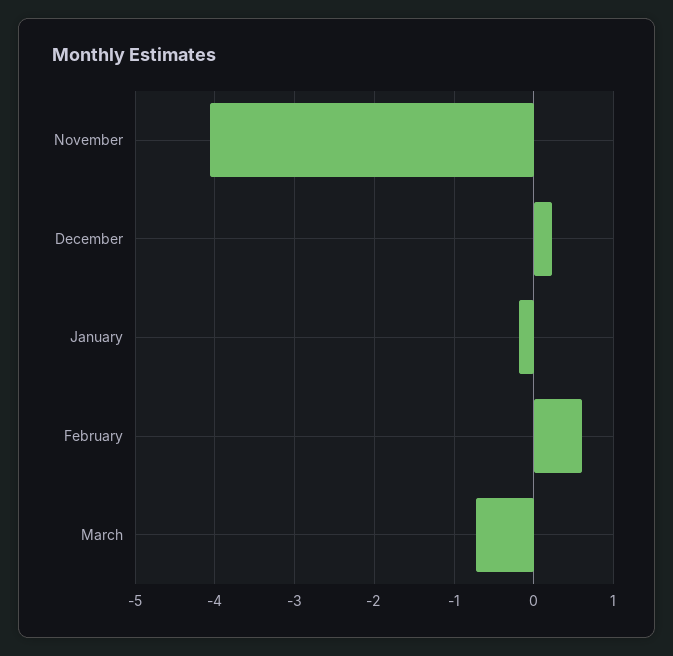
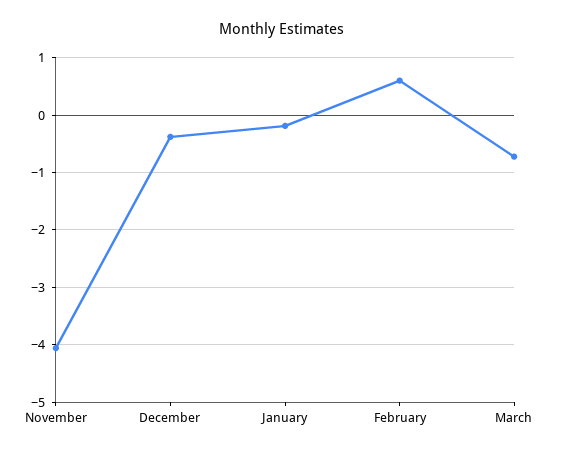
  {
    "November": -4.1,
-   "December": 0.2,
+   "December": -0.4,
    "January": -0.2,
    "February": 0.6,
    "March": -0.7
  }

